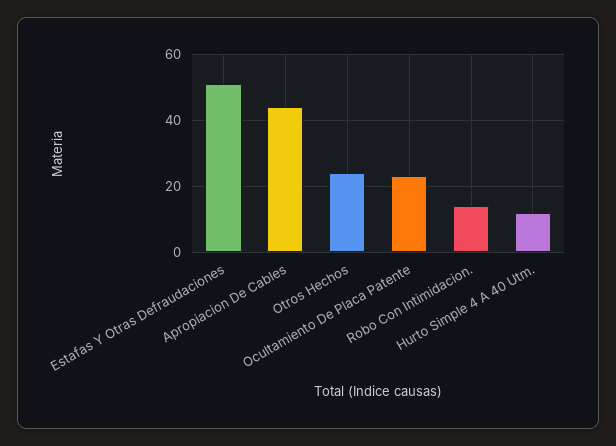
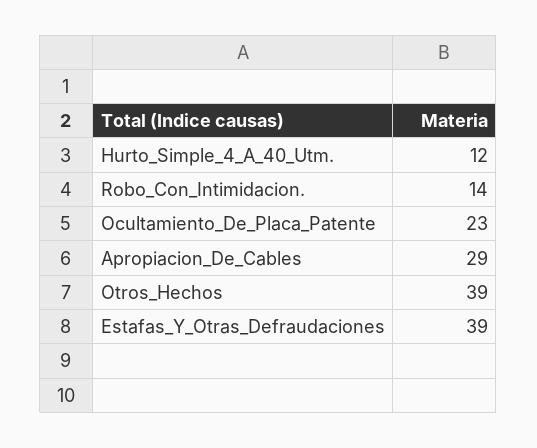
  {
-   "Estafas Y Otras Defraudaciones": 50,
+   "Estafas Y Otras Defraudaciones": 39,
-   "Apropiacion De Cables": 45,
+   "Apropiacion De Cables": 29,
-   "Otros Hechos": 25,
+   "Otros Hechos": 39,
    "Ocultamiento De Placa Patente": 23,
    "Robo Con Intimidacion.": 14,
    "Hurto Simple 4 A 40 Utm.": 12
  }

